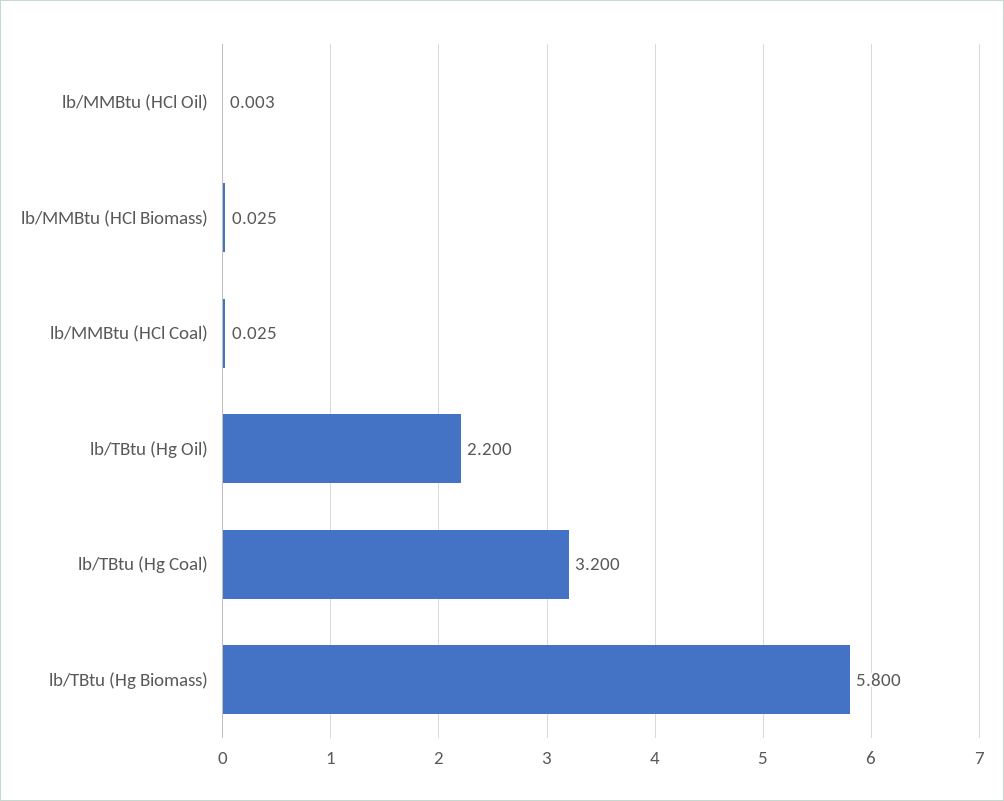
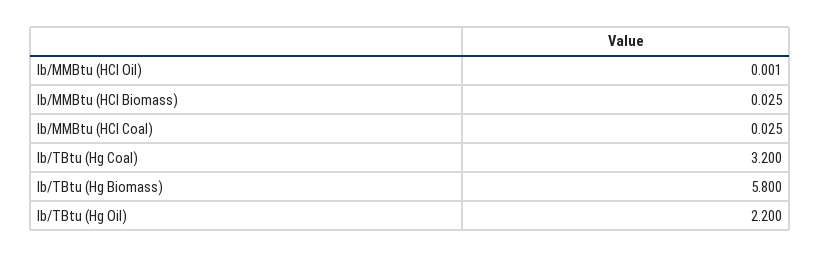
  {
-   "lb/MMBtu (HCl Oil)": 0.003,
+   "lb/MMBtu (HCl Oil)": 0.001,
    "lb/MMBtu (HCl Biomass)": 0.025,
    "lb/MMBtu (HCl Coal)": 0.025,
    "lb/TBtu (Hg Oil)": 2.2,
    "lb/TBtu (Hg Coal)": 3.2,
    "lb/TBtu (Hg Biomass)": 5.8
  }

